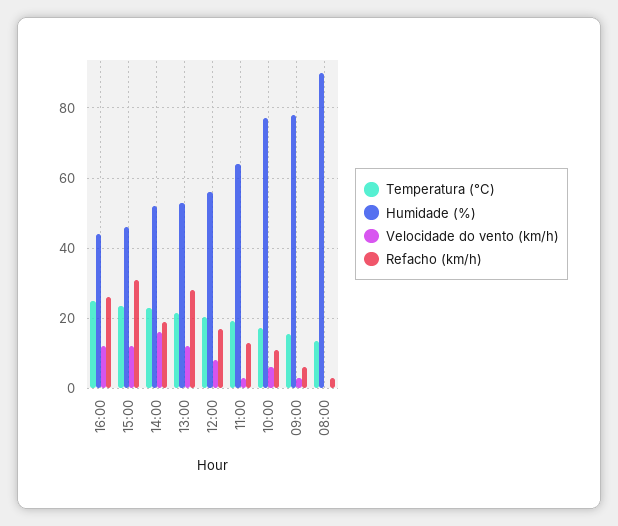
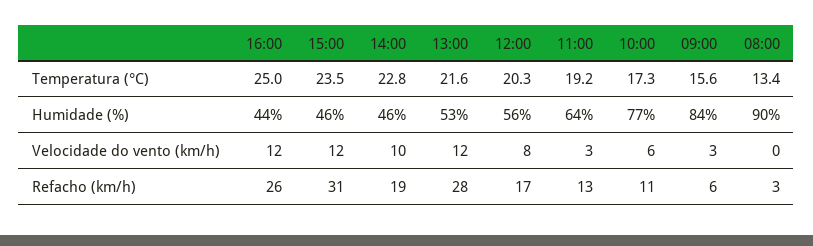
  {
    "Temperatura (°C)": {
      "16:00": 25,
      "15:00": 23.5,
      "14:00": 22.8,
      "13:00": 21.6,
      "12:00": 20.3,
      "11:00": 19.2,
      "10:00": 17.3,
      "09:00": 15.6,
      "08:00": 13.4
    },
    "Humidade (%)": {
      "16:00": 44,
      "15:00": 46,
-     "14:00": 52,
+     "14:00": 46,
      "13:00": 53,
      "12:00": 56,
      "11:00": 64,
      "10:00": 77,
-     "09:00": 78,
+     "09:00": 84,
      "08:00": 90
    },
    "Velocidade do vento (km/h)": {
      "16:00": 12,
      "15:00": 12,
-     "14:00": 16,
+     "14:00": 10,
      "13:00": 12,
      "12:00": 8,
      "11:00": 3,
      "10:00": 6,
      "09:00": 3,
      "08:00": 0
    },
    "Refacho (km/h)": {
      "16:00": 26,
      "15:00": 31,
      "14:00": 19,
      "13:00": 28,
      "12:00": 17,
      "11:00": 13,
      "10:00": 11,
      "09:00": 6,
      "08:00": 3
    }
  }

